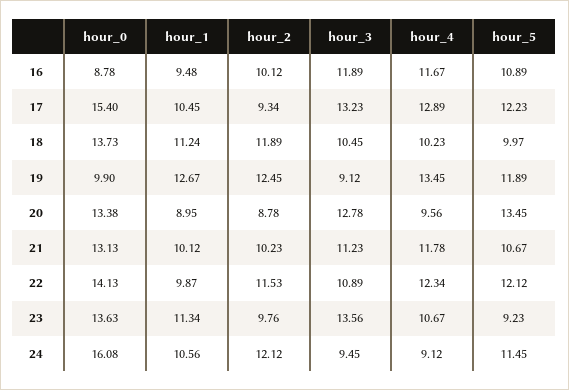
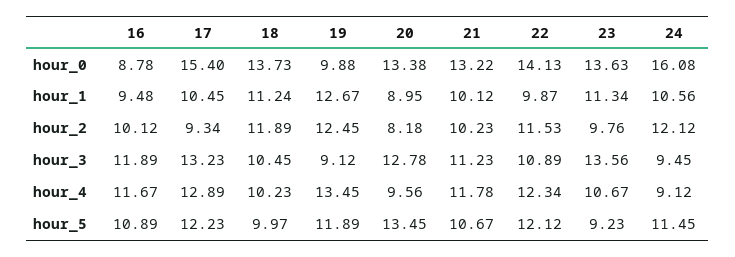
  {
    "hour_0": {
      "16": 8.78,
      "17": 15.4,
      "18": 13.73,
-     "19": 9.9,
+     "19": 9.88,
      "20": 13.38,
-     "21": 13.13,
+     "21": 13.22,
      "22": 14.13,
      "23": 13.63,
      "24": 16.08
    },
    "hour_1": {
      "16": 9.48,
      "17": 10.45,
      "18": 11.24,
      "19": 12.67,
      "20": 8.95,
      "21": 10.12,
      "22": 9.87,
      "23": 11.34,
      "24": 10.56
    },
    "hour_2": {
      "16": 10.12,
      "17": 9.34,
      "18": 11.89,
      "19": 12.45,
-     "20": 8.78,
+     "20": 8.18,
      "21": 10.23,
      "22": 11.53,
      "23": 9.76,
      "24": 12.12
    },
    "hour_3": {
      "16": 11.89,
      "17": 13.23,
      "18": 10.45,
      "19": 9.12,
      "20": 12.78,
      "21": 11.23,
      "22": 10.89,
      "23": 13.56,
      "24": 9.45
    },
    "hour_4": {
      "16": 11.67,
      "17": 12.89,
      "18": 10.23,
      "19": 13.45,
      "20": 9.56,
      "21": 11.78,
      "22": 12.34,
      "23": 10.67,
      "24": 9.12
    },
    "hour_5": {
      "16": 10.89,
      "17": 12.23,
      "18": 9.97,
      "19": 11.89,
      "20": 13.45,
      "21": 10.67,
      "22": 12.12,
      "23": 9.23,
      "24": 11.45
    }
  }

